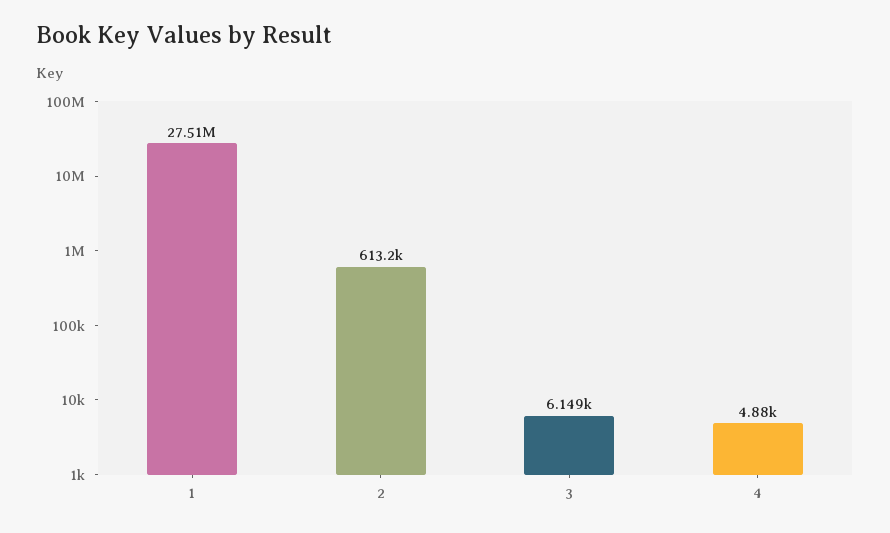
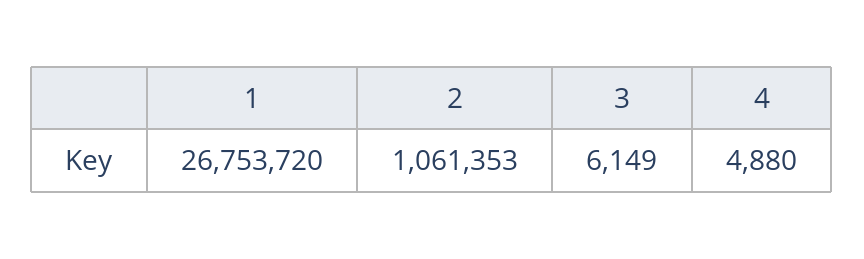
  {
-   "1": 27510000,
+   "1": 26753720,
-   "2": 613200,
+   "2": 1061353,
    "3": 6149,
    "4": 4880
  }

